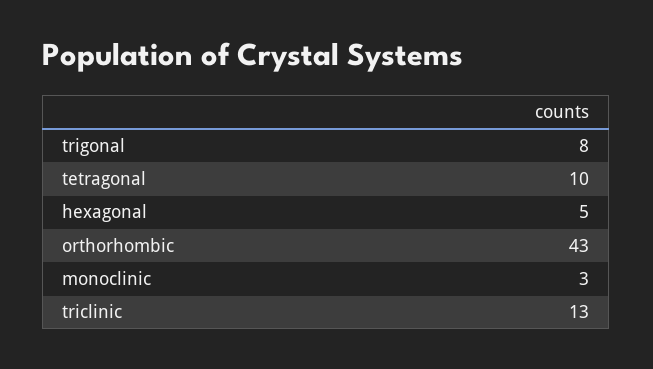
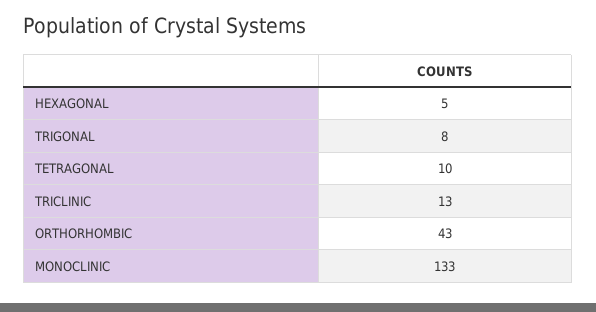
  {
    "trigonal": 8,
    "tetragonal": 10,
    "hexagonal": 5,
    "orthorhombic": 43,
-   "monoclinic": 3,
+   "monoclinic": 133,
    "triclinic": 13
  }

